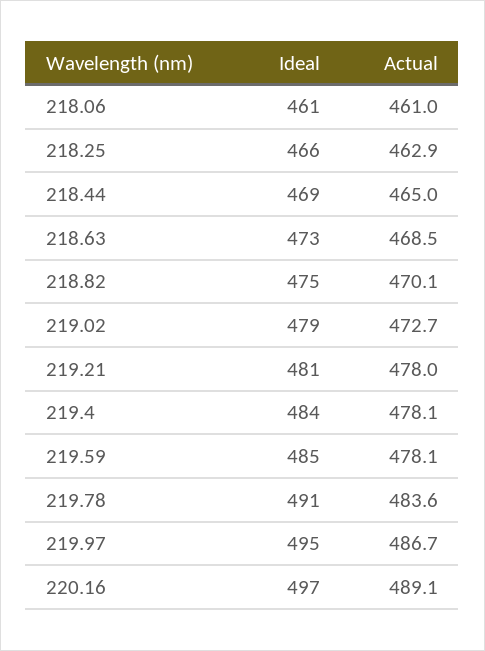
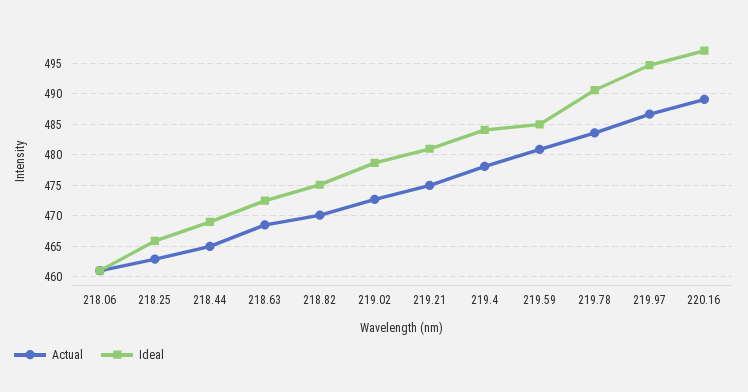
  {
    "Ideal": {
      "218.06": 461,
      "218.25": 466,
      "218.44": 469,
      "218.63": 473,
      "218.82": 475,
      "219.02": 479,
      "219.21": 481,
      "219.4": 484,
      "219.59": 485,
      "219.78": 491,
      "219.97": 495,
      "220.16": 497
    },
    "Actual": {
      "218.06": 461,
      "218.25": 462.9,
      "218.44": 465,
      "218.63": 468.5,
      "218.82": 470.1,
      "219.02": 472.7,
-     "219.21": 478,
+     "219.21": 475,
      "219.4": 478.1,
-     "219.59": 478.1,
+     "219.59": 481,
      "219.78": 483.6,
      "219.97": 486.7,
      "220.16": 489.1
    }
  }

